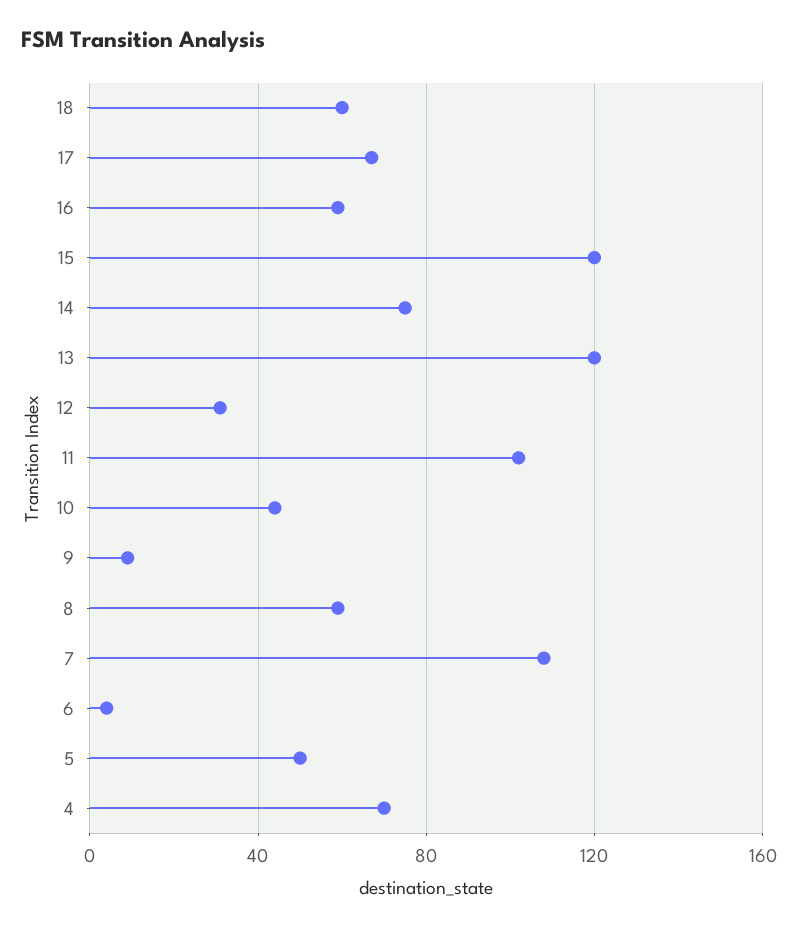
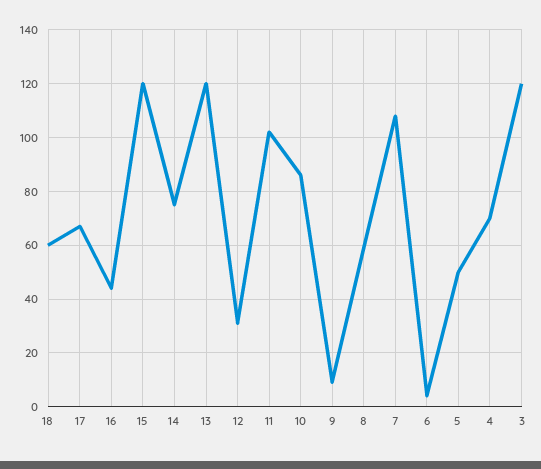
  {
    "18": 60,
    "17": 65,
-   "16": 60,
+   "16": 45,
    "15": 120,
    "14": 75,
    "13": 120,
    "12": 30,
    "11": 100,
-   "10": 45,
+   "10": 85,
    "9": 10,
    "8": 60,
    "7": 110,
    "6": 5,
    "5": 50,
-   "4": 70
+   "4": 70,
+   "3": 120
  }

